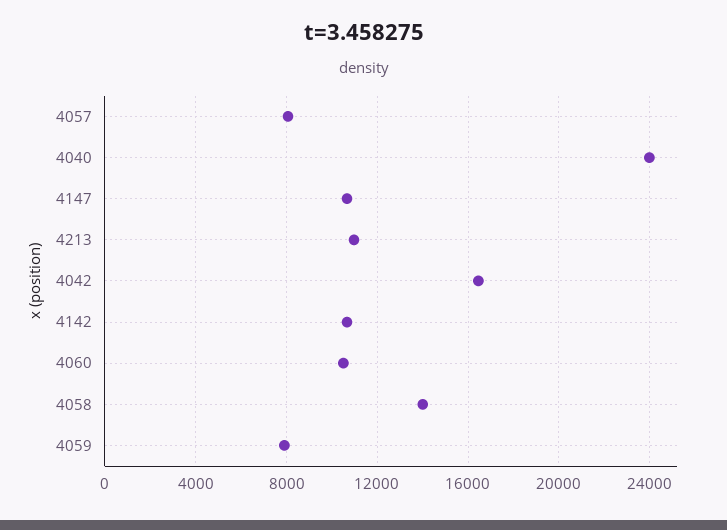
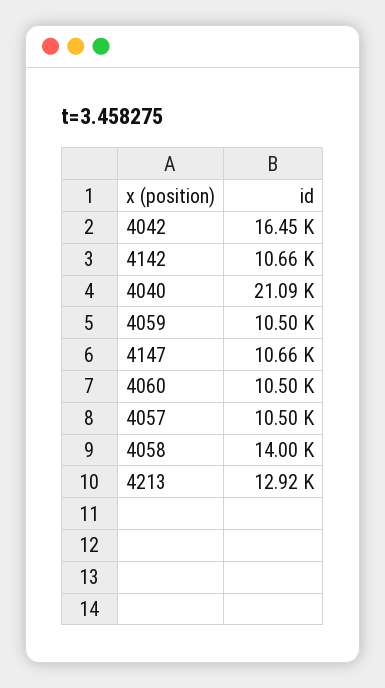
  {
-   "4057": 8000,
+   "4057": 10500,
-   "4040": 24000,
+   "4040": 21090,
    "4147": 10660,
-   "4213": 11000,
+   "4213": 12920,
    "4042": 16450,
    "4142": 10660,
    "4060": 10500,
    "4058": 14000,
-   "4059": 8000
+   "4059": 10500
  }

